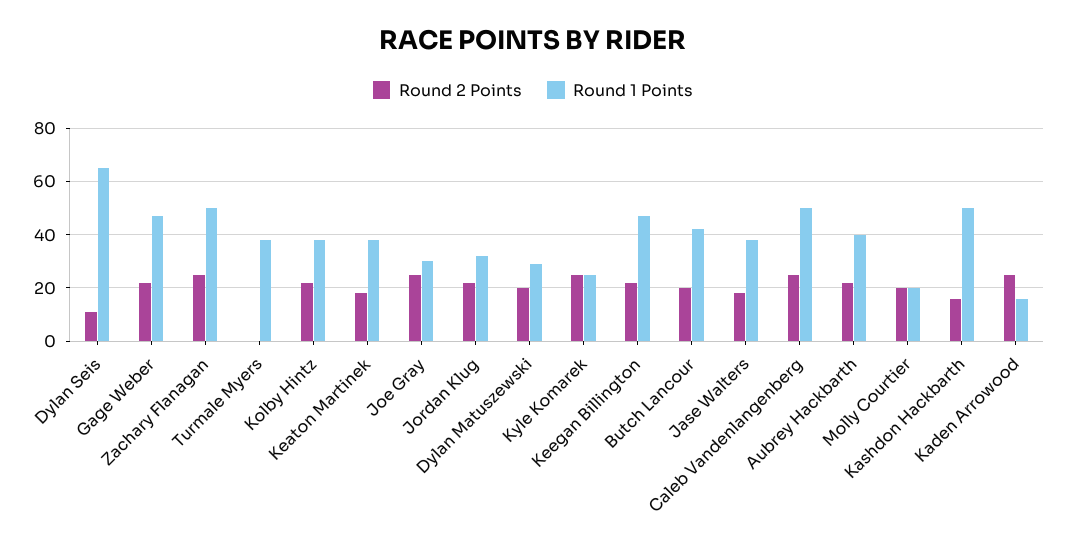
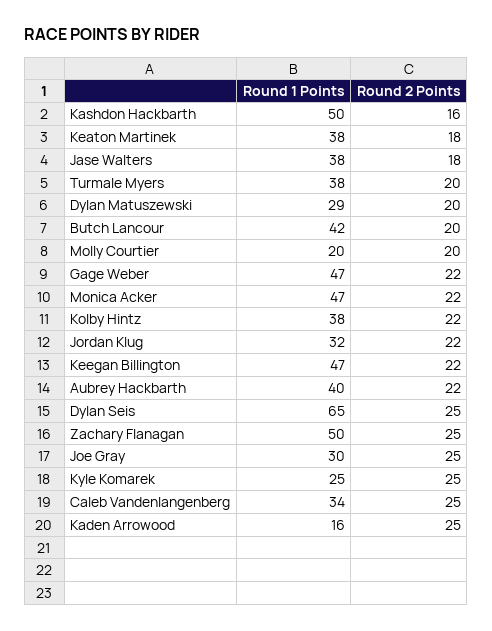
  {
    "Round 2 Points": {
-     "Dylan Seis": 10,
+     "Dylan Seis": 25,
      "Gage Weber": 22,
      "Zachary Flanagan": 25,
-     "Turmale Myers": 0,
+     "Turmale Myers": 20,
      "Kolby Hintz": 22,
      "Keaton Martinek": 18,
      "Joe Gray": 25,
      "Jordan Klug": 22,
      "Dylan Matuszewski": 20,
      "Kyle Komarek": 25,
      "Keegan Billington": 22,
      "Butch Lancour": 20,
      "Jase Walters": 18,
      "Caleb Vandenlangenberg": 25,
      "Aubrey Hackbarth": 22,
      "Molly Courtier": 20,
      "Kashdon Hackbarth": 16,
-     "Kaden Arrowood": 25
+     "Kaden Arrowood": 25,
+     "Monica Acker": 22
    },
    "Round 1 Points": {
      "Dylan Seis": 65,
      "Gage Weber": 47,
      "Zachary Flanagan": 50,
      "Turmale Myers": 38,
      "Kolby Hintz": 38,
      "Keaton Martinek": 38,
      "Joe Gray": 30,
      "Jordan Klug": 32,
      "Dylan Matuszewski": 29,
      "Kyle Komarek": 25,
      "Keegan Billington": 47,
      "Butch Lancour": 42,
      "Jase Walters": 38,
-     "Caleb Vandenlangenberg": 50,
+     "Caleb Vandenlangenberg": 34,
      "Aubrey Hackbarth": 40,
      "Molly Courtier": 20,
      "Kashdon Hackbarth": 50,
-     "Kaden Arrowood": 16
+     "Kaden Arrowood": 16,
+     "Monica Acker": 47
    }
  }

